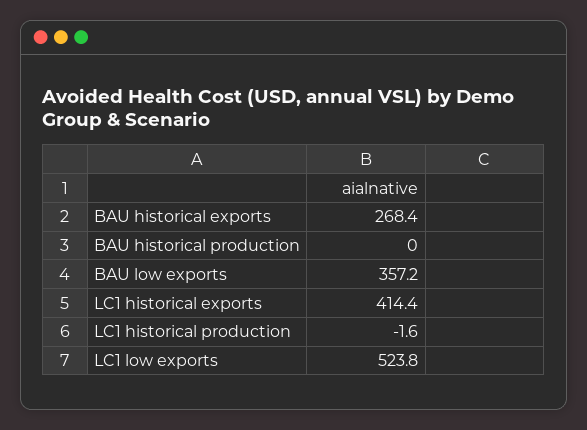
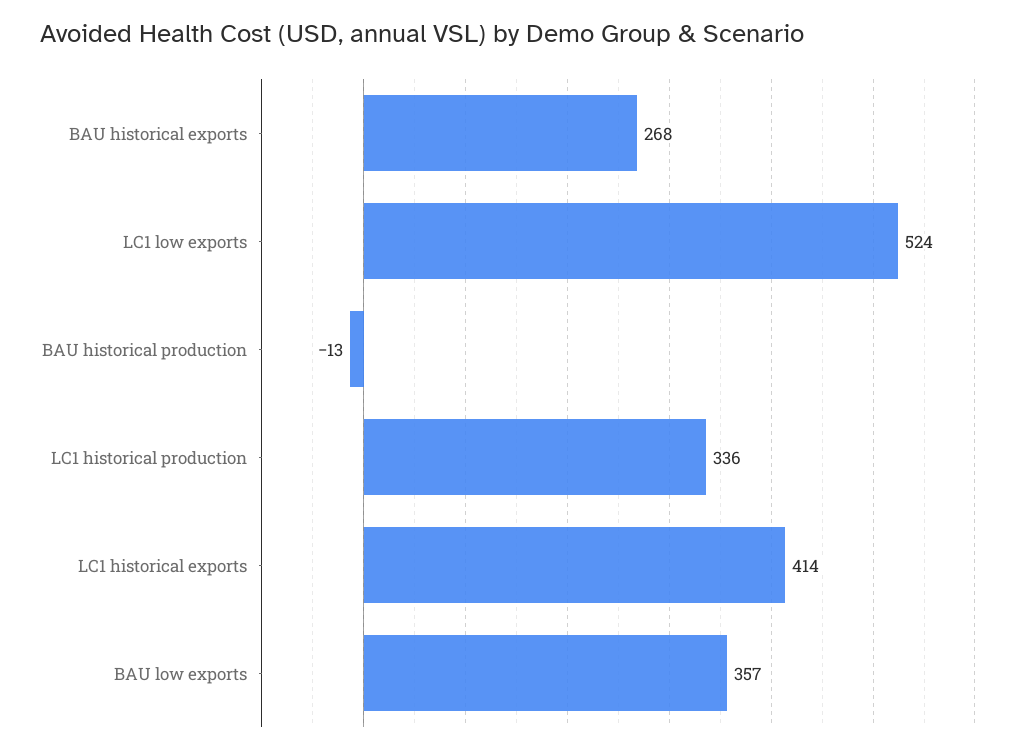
  {
    "BAU historical exports": 268.4,
-   "BAU historical production": 0,
+   "BAU historical production": -13,
    "BAU low exports": 357.2,
    "LC1 historical exports": 414.4,
-   "LC1 historical production": -1.6,
+   "LC1 historical production": 336,
    "LC1 low exports": 523.8
  }

